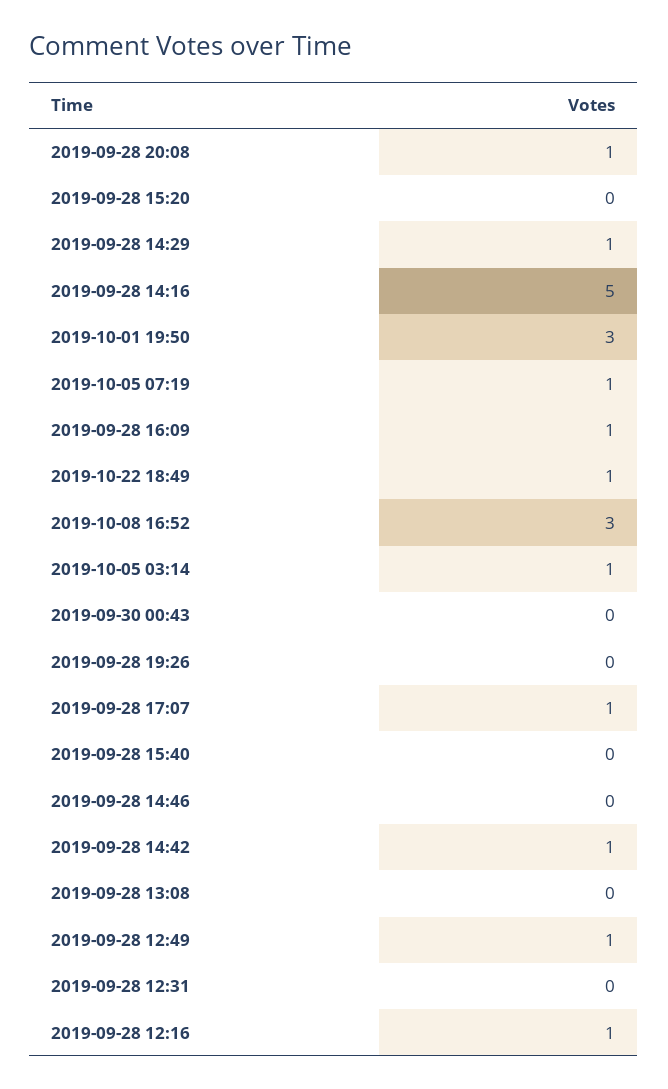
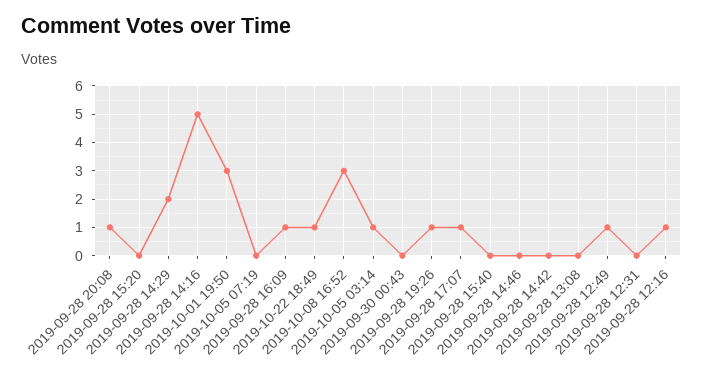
  {
    "2019-09-28 20:08": 1,
    "2019-09-28 15:20": 0,
-   "2019-09-28 14:29": 1,
+   "2019-09-28 14:29": 2,
    "2019-09-28 14:16": 5,
    "2019-10-01 19:50": 3,
-   "2019-10-05 07:19": 1,
+   "2019-10-05 07:19": 0,
    "2019-09-28 16:09": 1,
    "2019-10-22 18:49": 1,
    "2019-10-08 16:52": 3,
    "2019-10-05 03:14": 1,
    "2019-09-30 00:43": 0,
-   "2019-09-28 19:26": 0,
+   "2019-09-28 19:26": 1,
    "2019-09-28 17:07": 1,
    "2019-09-28 15:40": 0,
    "2019-09-28 14:46": 0,
-   "2019-09-28 14:42": 1,
+   "2019-09-28 14:42": 0,
    "2019-09-28 13:08": 0,
    "2019-09-28 12:49": 1,
    "2019-09-28 12:31": 0,
    "2019-09-28 12:16": 1
  }

